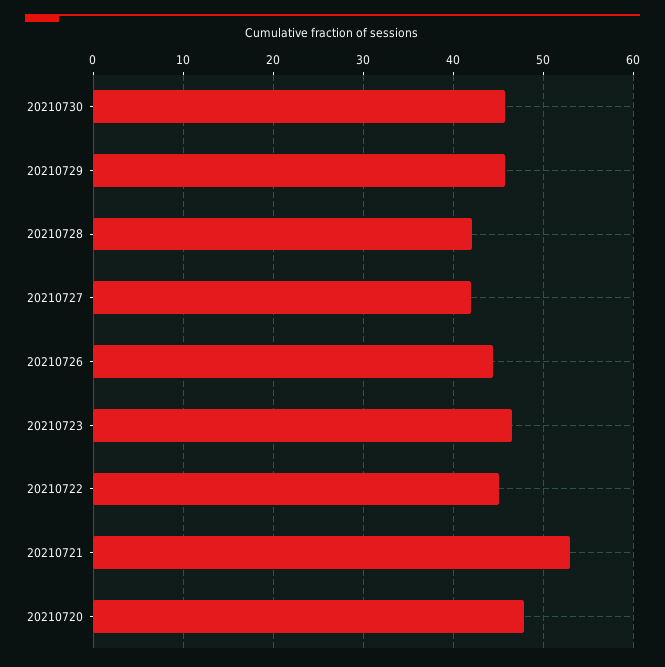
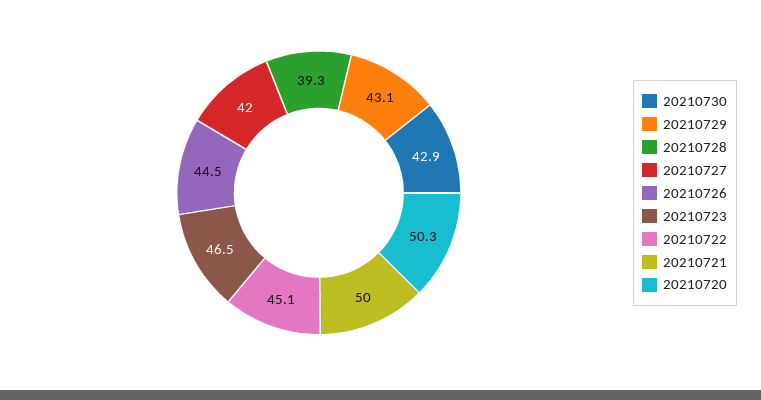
  {
-   "20210730": 46,
+   "20210730": 42.9,
-   "20210729": 46,
+   "20210729": 43.1,
-   "20210728": 42,
+   "20210728": 39.3,
    "20210727": 42,
    "20210726": 44.5,
    "20210723": 46.5,
    "20210722": 45.1,
-   "20210721": 53,
+   "20210721": 50,
-   "20210720": 48
+   "20210720": 50.3
  }

